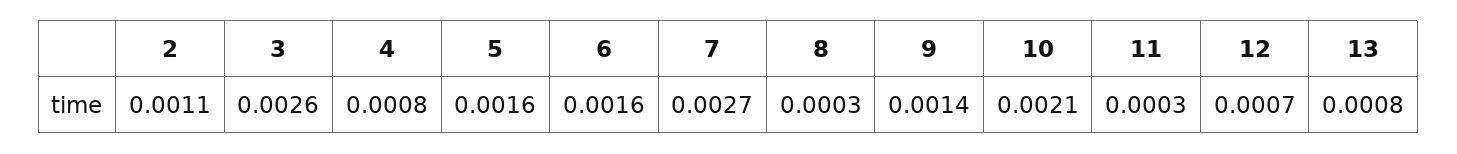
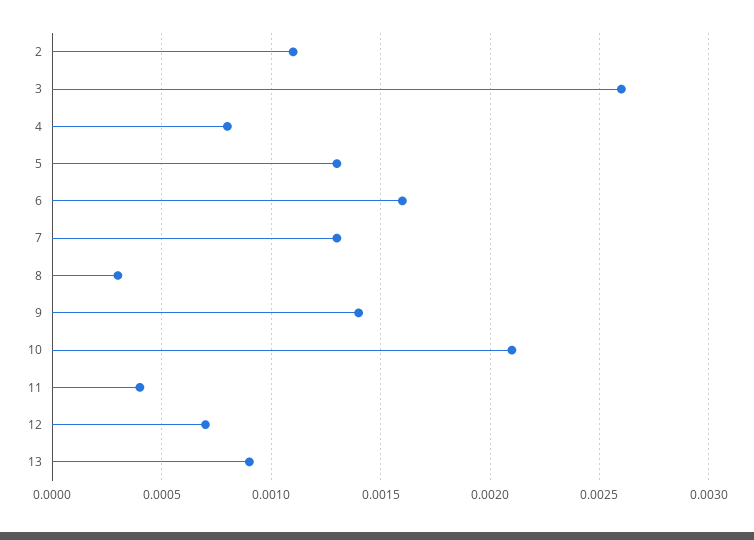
  {
    "2": 0.0011,
    "3": 0.0026,
    "4": 0.0008,
-   "5": 0.0016,
+   "5": 0.0013,
    "6": 0.0016,
-   "7": 0.0027,
+   "7": 0.0013,
    "8": 0.0003,
    "9": 0.0014,
    "10": 0.0021,
-   "11": 0.0003,
+   "11": 0.0004,
    "12": 0.0007,
-   "13": 0.0008
+   "13": 0.0009
  }

